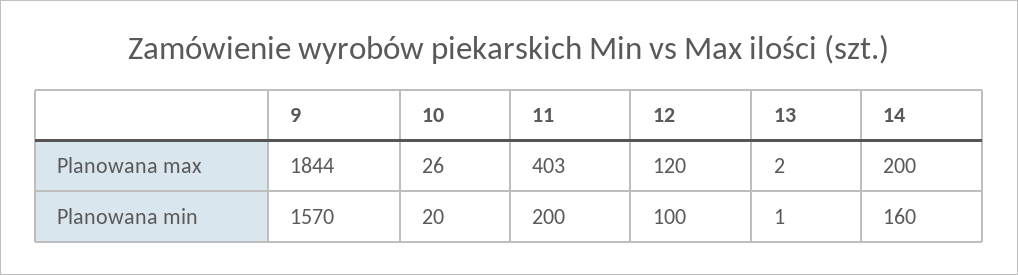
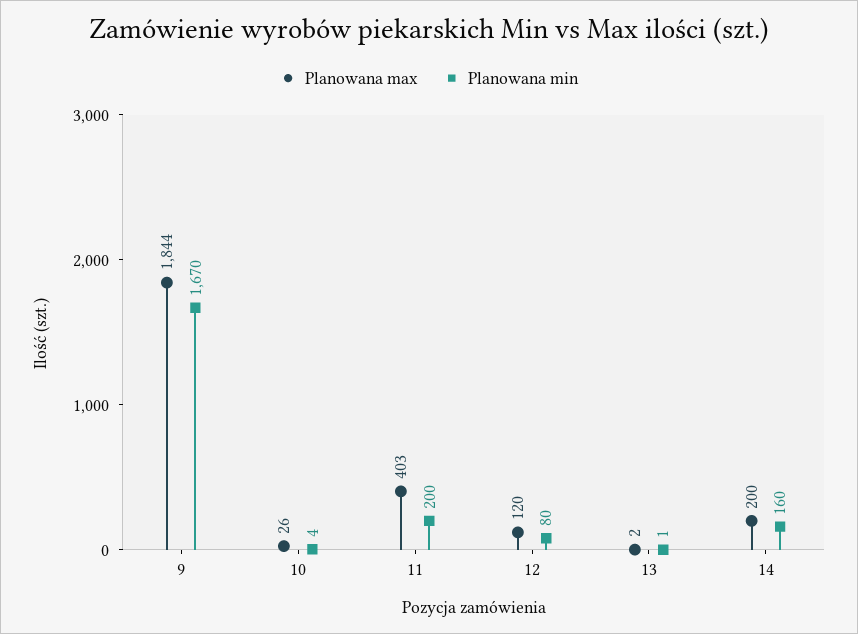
  {
    "Planowana max": {
      "9": 1844,
      "10": 26,
      "11": 403,
      "12": 120,
      "13": 2,
      "14": 200
    },
    "Planowana min": {
-     "9": 1570,
+     "9": 1670,
-     "10": 20,
+     "10": 4,
      "11": 200,
-     "12": 100,
+     "12": 80,
      "13": 1,
      "14": 160
    }
  }

